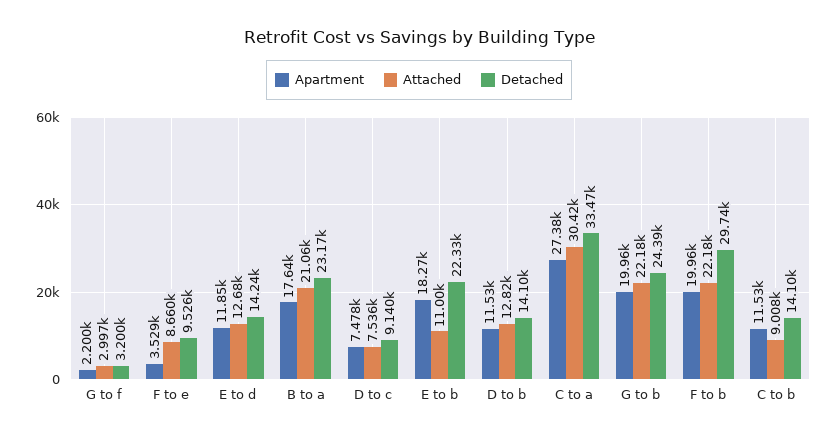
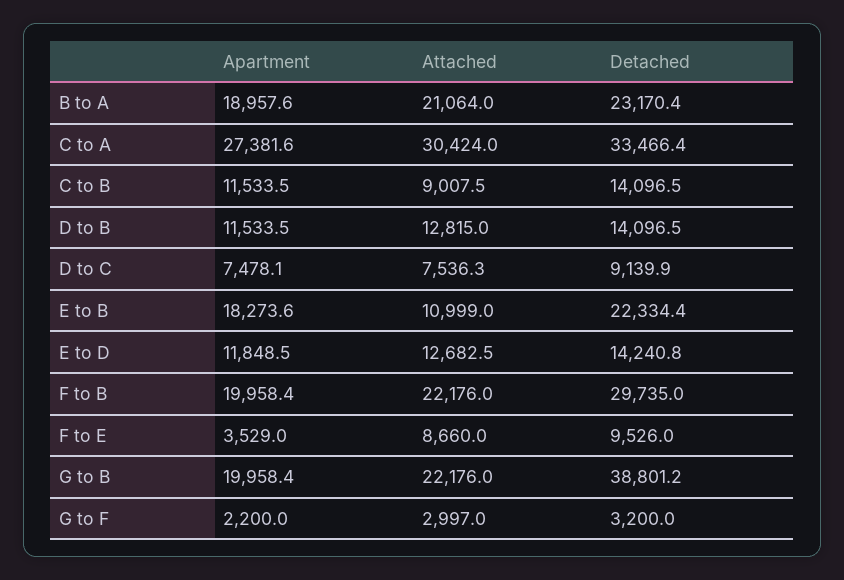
  {
    "Apartment": {
      "G to f": 2200,
      "F to e": 3529,
      "E to d": 11848.5,
-     "B to a": 17640,
+     "B to a": 18957.6,
      "D to c": 7478.1,
      "E to b": 18273.6,
      "D to b": 11533.5,
      "C to a": 27381.6,
      "G to b": 19958.4,
      "F to b": 19958.4,
      "C to b": 11533.5
    },
    "Attached": {
      "G to f": 2997,
      "F to e": 8660,
      "E to d": 12682.5,
      "B to a": 21064,
      "D to c": 7536.3,
      "E to b": 10999,
      "D to b": 12815,
      "C to a": 30424,
      "G to b": 22176,
      "F to b": 22176,
      "C to b": 9007.5
    },
    "Detached": {
      "G to f": 3200,
      "F to e": 9526,
      "E to d": 14240.8,
      "B to a": 23170.4,
      "D to c": 9139.9,
      "E to b": 22334.4,
      "D to b": 14096.5,
      "C to a": 33466.4,
-     "G to b": 24390,
+     "G to b": 38801.2,
      "F to b": 29735,
      "C to b": 14096.5
    }
  }

